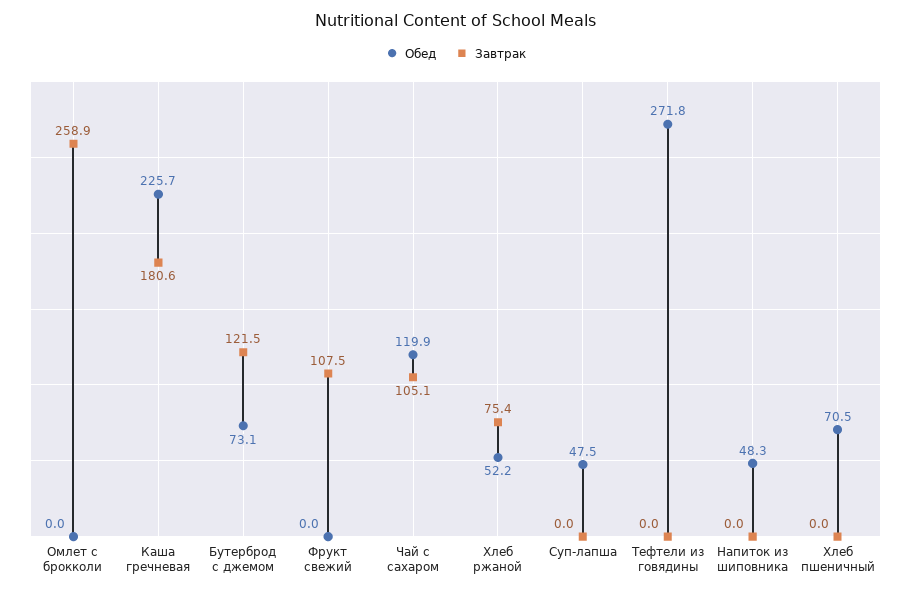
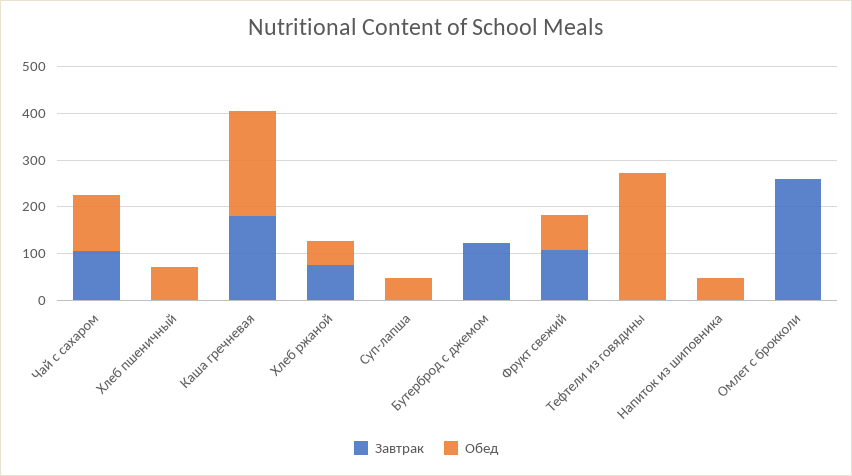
  {
    "Обед": {
      "Омлет с брокколи": 0,
      "Каша гречневая": 225.7,
-     "Бутерброд с джемом": 73.1,
+     "Бутерброд с джемом": 0,
-     "Фрукт свежий": 0,
+     "Фрукт свежий": 80,
      "Чай с сахаром": 119.9,
      "Хлеб ржаной": 52.2,
      "Суп-лапша": 47.5,
      "Тефтели из говядины": 271.8,
      "Напиток из шиповника": 48.3,
      "Хлеб пшеничный": 70.5
    },
    "Завтрак": {
      "Омлет с брокколи": 258.9,
      "Каша гречневая": 180.6,
      "Бутерброд с джемом": 121.5,
      "Фрукт свежий": 107.5,
      "Чай с сахаром": 105.1,
      "Хлеб ржаной": 75.4,
      "Суп-лапша": 0,
      "Тефтели из говядины": 0,
      "Напиток из шиповника": 0,
      "Хлеб пшеничный": 0
    }
  }

